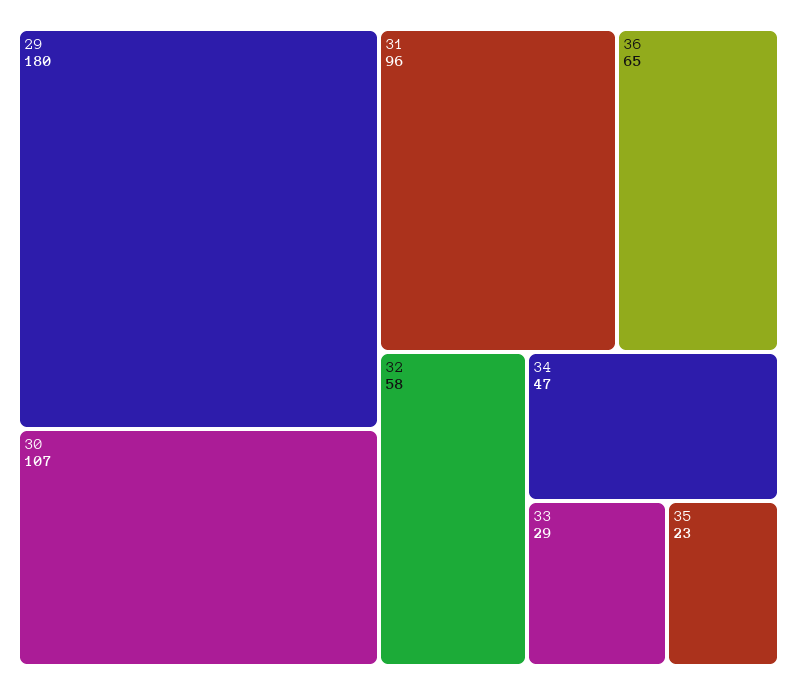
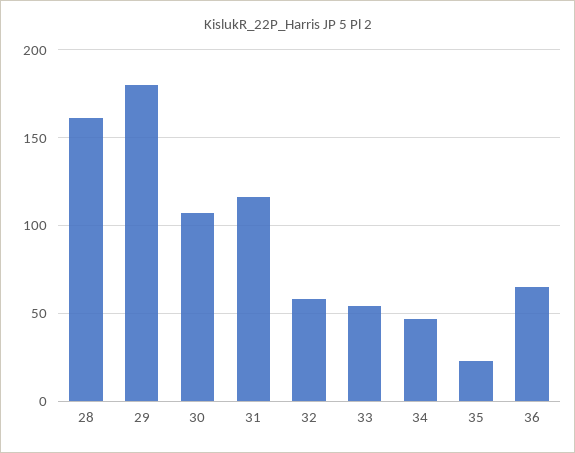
  {
    "29": 180,
    "30": 107,
-   "31": 96,
+   "31": 115,
    "36": 65,
    "32": 58,
    "34": 47,
-   "33": 29,
+   "33": 55,
-   "35": 23
+   "35": 23,
+   "28": 160
  }

